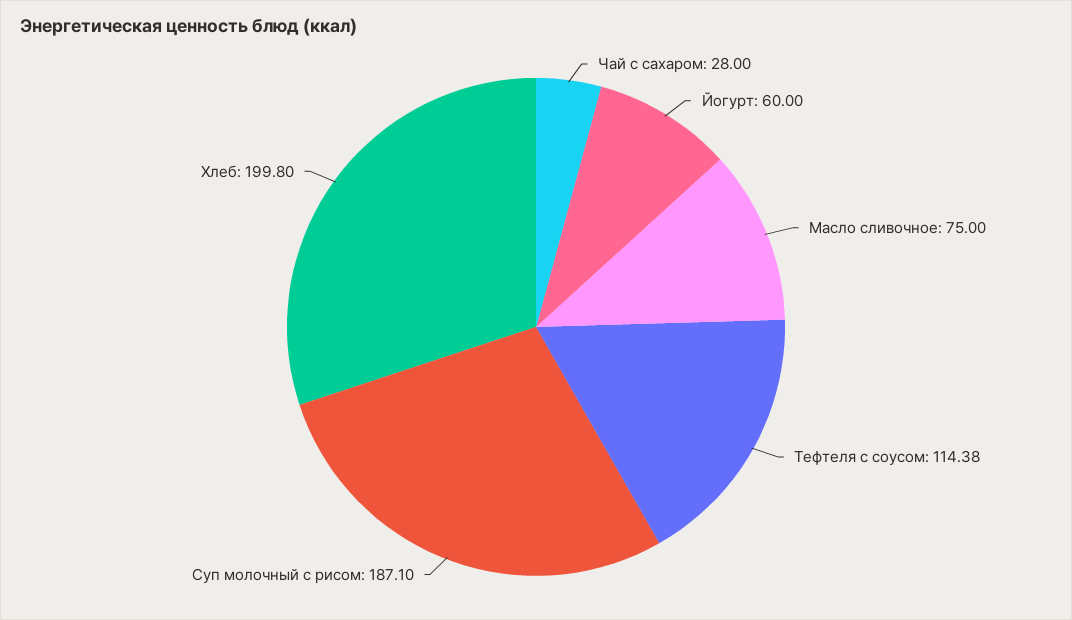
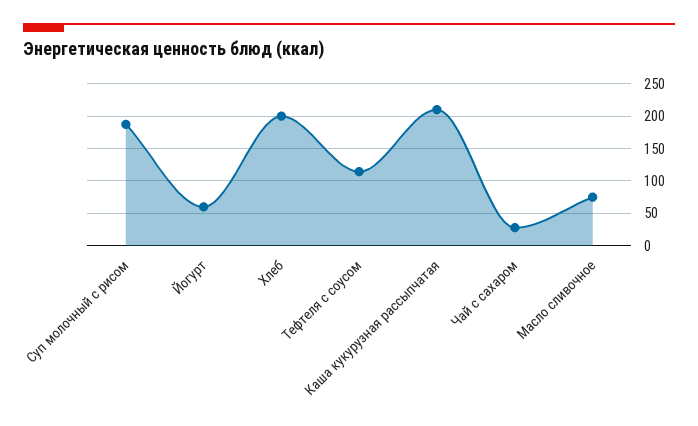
  {
    "Чай с сахаром": 28,
    "Йогурт": 60,
    "Масло сливочное": 75,
    "Тефтеля с соусом": 114.38,
    "Суп молочный с рисом": 187.1,
-   "Хлеб": 199.8
+   "Хлеб": 199.8,
+   "Каша кукурузная рассыпчатая": 210
  }

